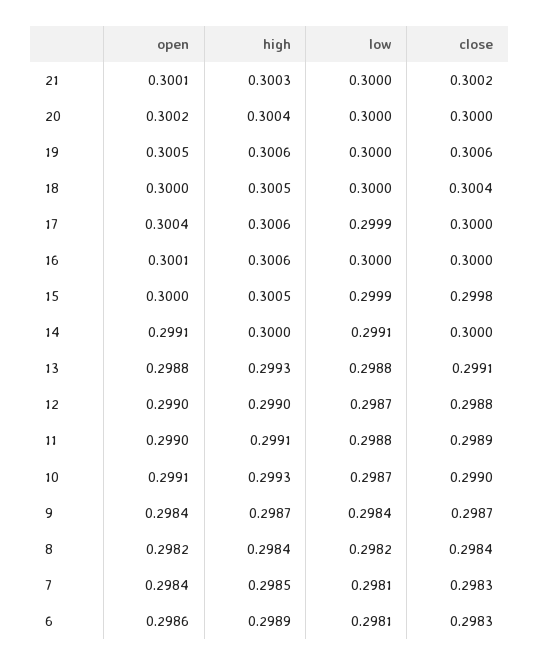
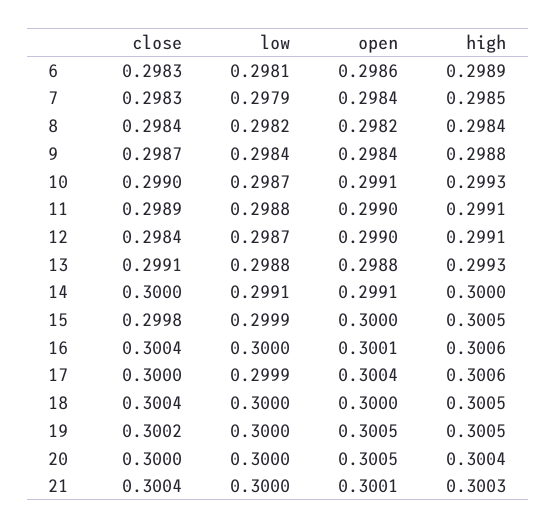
  {
    "open": {
      "21": 0.3001,
-     "20": 0.3002,
+     "20": 0.3005,
      "19": 0.3005,
      "18": 0.3,
      "17": 0.3004,
      "16": 0.3001,
      "15": 0.3,
      "14": 0.2991,
      "13": 0.2988,
      "12": 0.299,
      "11": 0.299,
      "10": 0.2991,
      "9": 0.2984,
      "8": 0.2982,
      "7": 0.2984,
      "6": 0.2986
    },
    "high": {
      "21": 0.3003,
      "20": 0.3004,
-     "19": 0.3006,
+     "19": 0.3005,
      "18": 0.3005,
      "17": 0.3006,
      "16": 0.3006,
      "15": 0.3005,
      "14": 0.3,
      "13": 0.2993,
-     "12": 0.299,
+     "12": 0.2991,
      "11": 0.2991,
      "10": 0.2993,
-     "9": 0.2987,
+     "9": 0.2988,
      "8": 0.2984,
      "7": 0.2985,
      "6": 0.2989
    },
    "low": {
      "21": 0.3,
      "20": 0.3,
      "19": 0.3,
      "18": 0.3,
      "17": 0.2999,
      "16": 0.3,
      "15": 0.2999,
      "14": 0.2991,
      "13": 0.2988,
      "12": 0.2987,
      "11": 0.2988,
      "10": 0.2987,
      "9": 0.2984,
      "8": 0.2982,
-     "7": 0.2981,
+     "7": 0.2979,
      "6": 0.2981
    },
    "close": {
-     "21": 0.3002,
+     "21": 0.3004,
      "20": 0.3,
-     "19": 0.3006,
+     "19": 0.3002,
      "18": 0.3004,
      "17": 0.3,
-     "16": 0.3,
+     "16": 0.3004,
      "15": 0.2998,
      "14": 0.3,
      "13": 0.2991,
-     "12": 0.2988,
+     "12": 0.2984,
      "11": 0.2989,
      "10": 0.299,
      "9": 0.2987,
      "8": 0.2984,
      "7": 0.2983,
      "6": 0.2983
    }
  }

